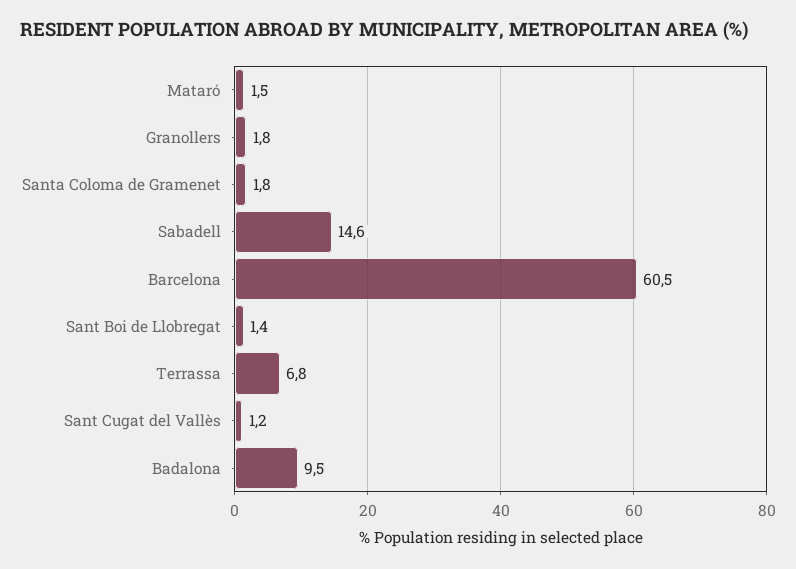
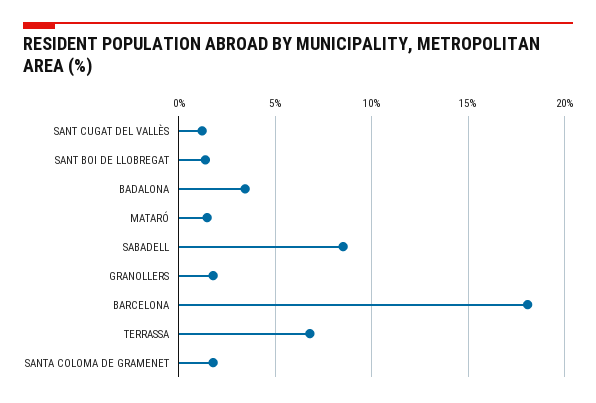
  {
    "Mataró": 1.5,
    "Granollers": 1.8,
    "Santa Coloma de Gramenet": 1.8,
-   "Sabadell": 14.6,
+   "Sabadell": 8.5,
-   "Barcelona": 60.5,
+   "Barcelona": 18,
    "Sant Boi de Llobregat": 1.4,
    "Terrassa": 6.8,
    "Sant Cugat del Vallès": 1.2,
-   "Badalona": 9.5
+   "Badalona": 3.5
  }

